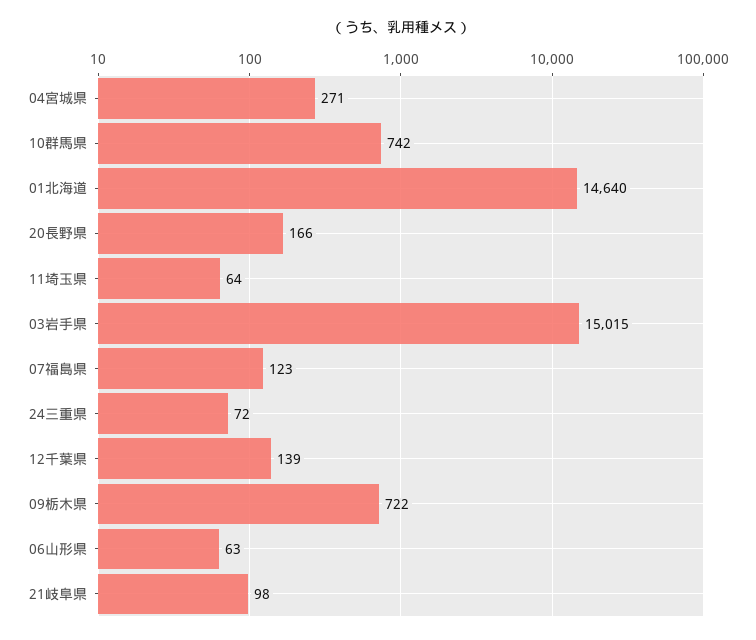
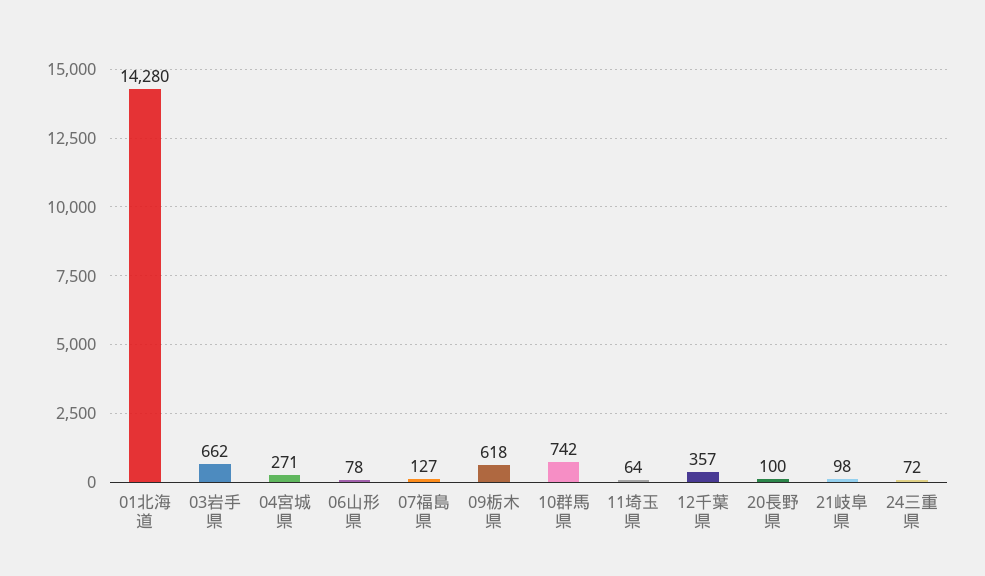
  {
    "04宮城県": 271,
    "10群馬県": 742,
-   "01北海道": 14640,
+   "01北海道": 14280,
-   "20長野県": 166,
+   "20長野県": 100,
    "11埼玉県": 64,
-   "03岩手県": 15015,
+   "03岩手県": 662,
-   "07福島県": 123,
+   "07福島県": 127,
    "24三重県": 72,
-   "12千葉県": 139,
+   "12千葉県": 357,
-   "09栃木県": 722,
+   "09栃木県": 618,
-   "06山形県": 63,
+   "06山形県": 78,
    "21岐阜県": 98
  }

